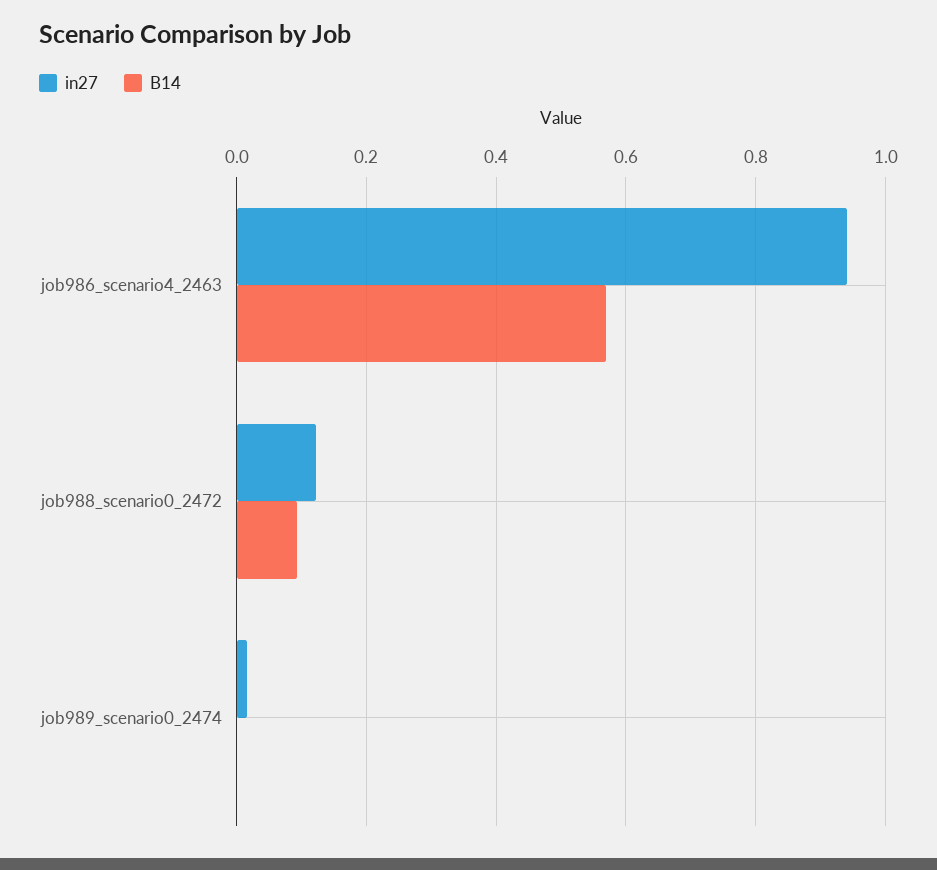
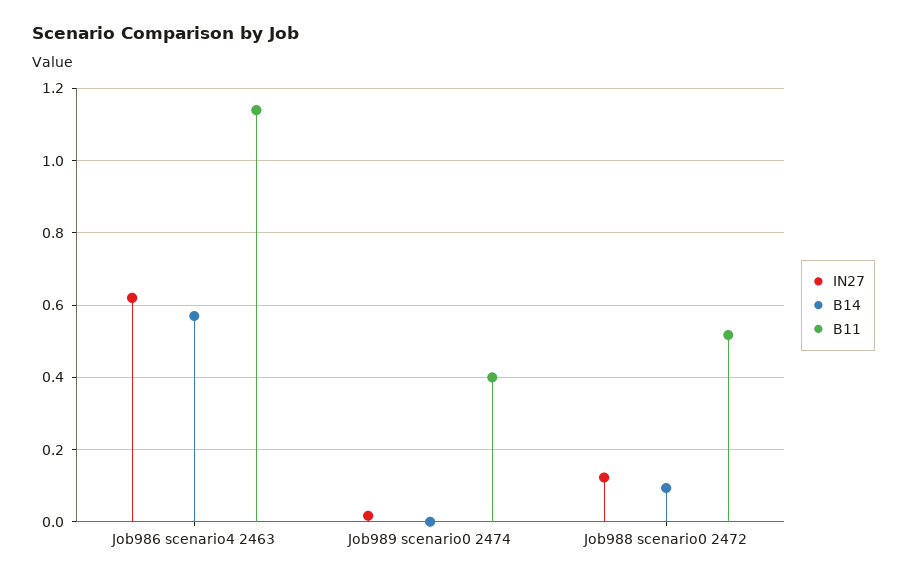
  {
    "in27": {
-     "job986_scenario4_2463": 0.94,
+     "job986_scenario4_2463": 0.62,
      "job988_scenario0_2472": 0.12,
      "job989_scenario0_2474": 0.02
    },
    "B14": {
      "job986_scenario4_2463": 0.58,
      "job988_scenario0_2472": 0.1,
      "job989_scenario0_2474": 0
-   }
+   },
+   "B11": {
+     "job986_scenario4_2463": 1.14,
+     "job989_scenario0_2474": 0.4,
+     "job988_scenario0_2472": 0.52
+   }
  }

